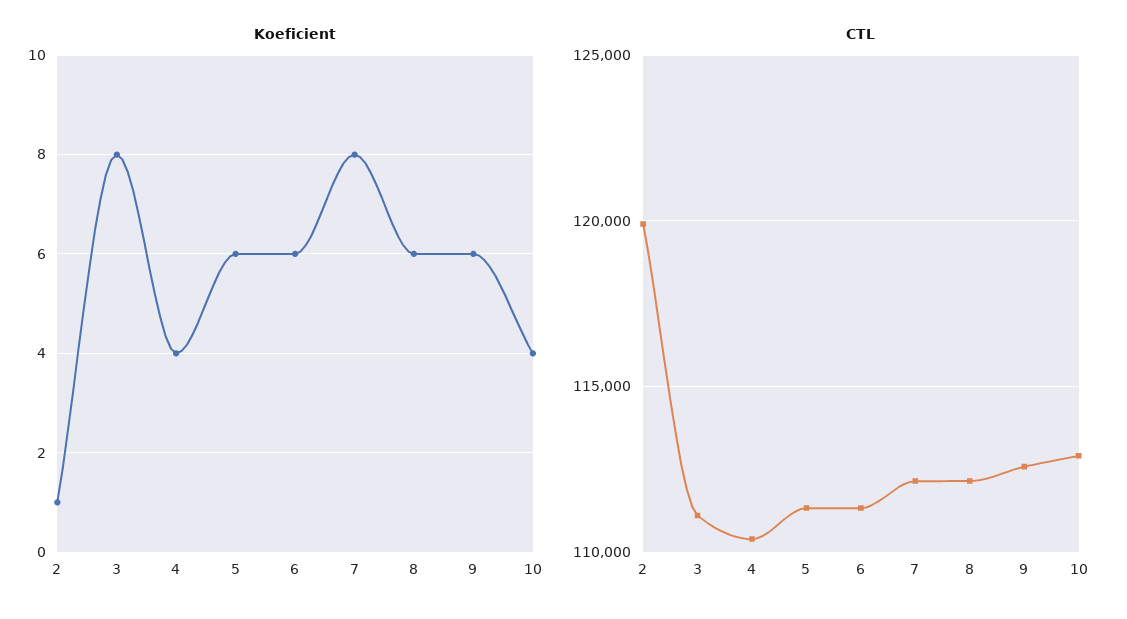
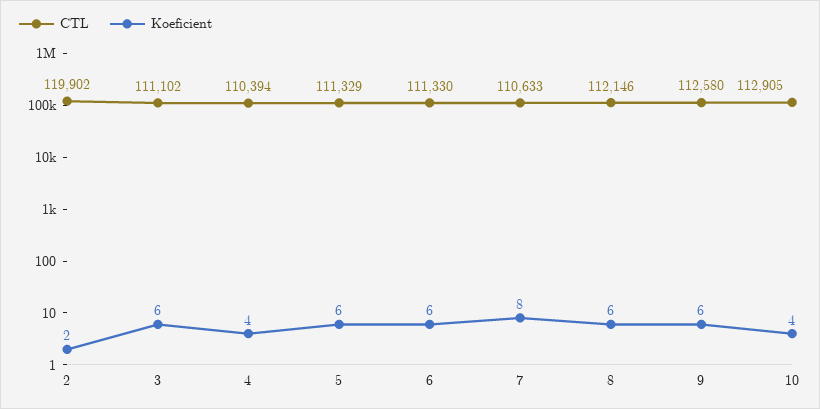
  {
    "Koeficient": {
-     "2": 1,
+     "2": 2,
-     "3": 8,
+     "3": 6,
      "4": 4,
      "5": 6,
      "6": 6,
      "7": 8,
      "8": 6,
      "9": 6,
      "10": 4
    },
    "CTL": {
      "2": 119902,
      "3": 111102,
      "4": 110394,
      "5": 111329,
      "6": 111330,
-     "7": 112000,
+     "7": 110633,
      "8": 112146,
      "9": 112580,
      "10": 112905
    }
  }

